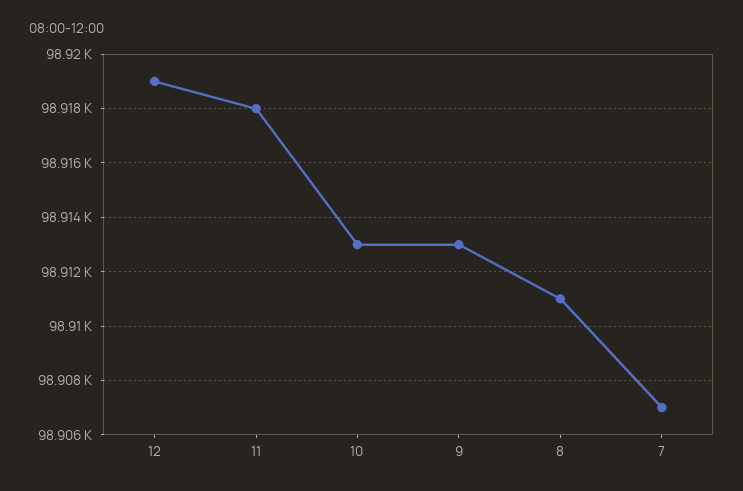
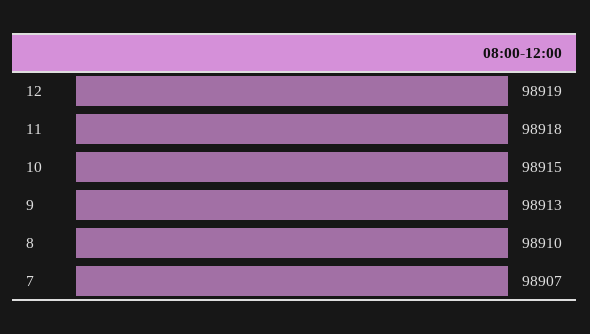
  {
    "12": 98919,
    "11": 98918,
-   "10": 98913,
+   "10": 98915,
    "9": 98913,
-   "8": 98911,
+   "8": 98910,
    "7": 98907
  }

